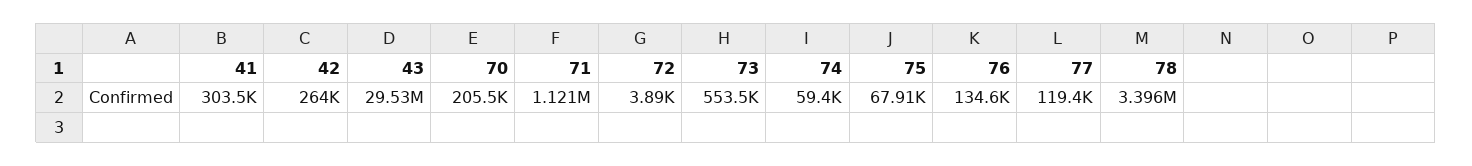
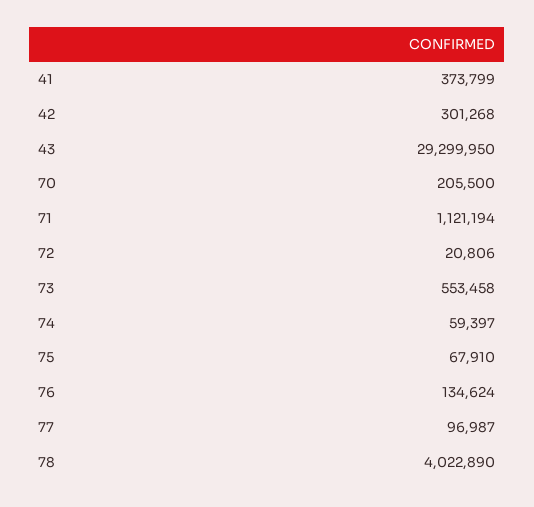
  {
-   "41": 303500,
+   "41": 373799,
-   "42": 264000,
+   "42": 301268,
-   "43": 29530000,
+   "43": 29299950,
    "70": 205500,
    "71": 1121194,
-   "72": 3890,
+   "72": 20806,
    "73": 553458,
    "74": 59397,
    "75": 67910,
    "76": 134624,
-   "77": 119400,
+   "77": 96987,
-   "78": 3396000
+   "78": 4022890
  }

